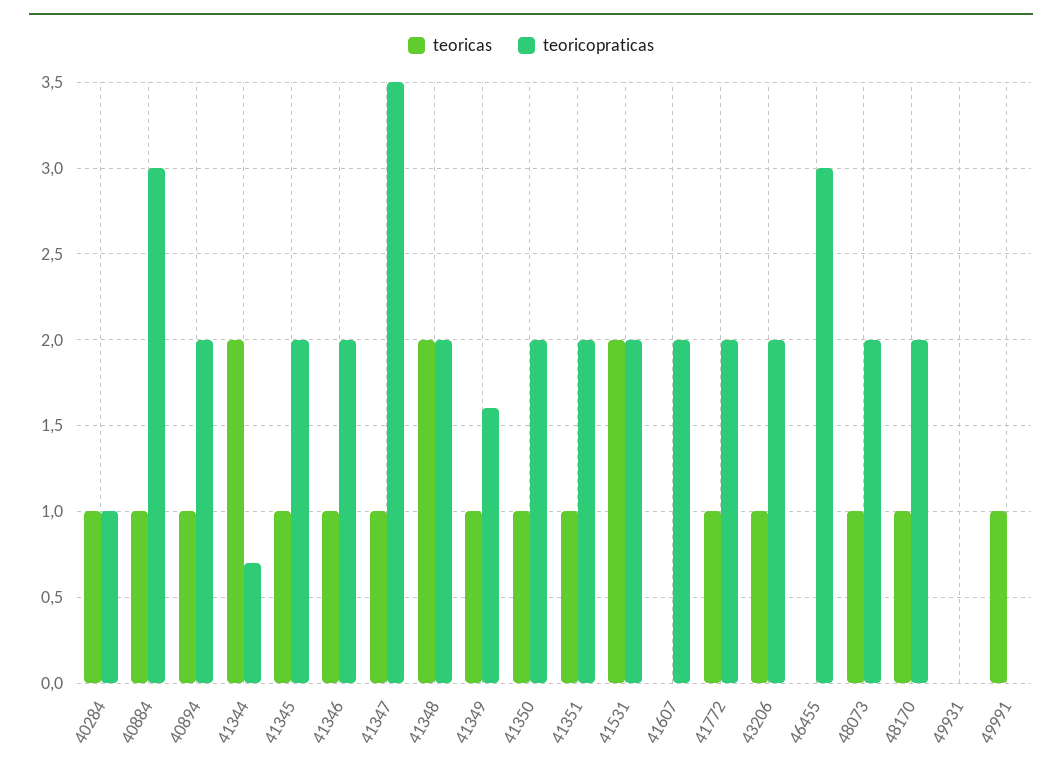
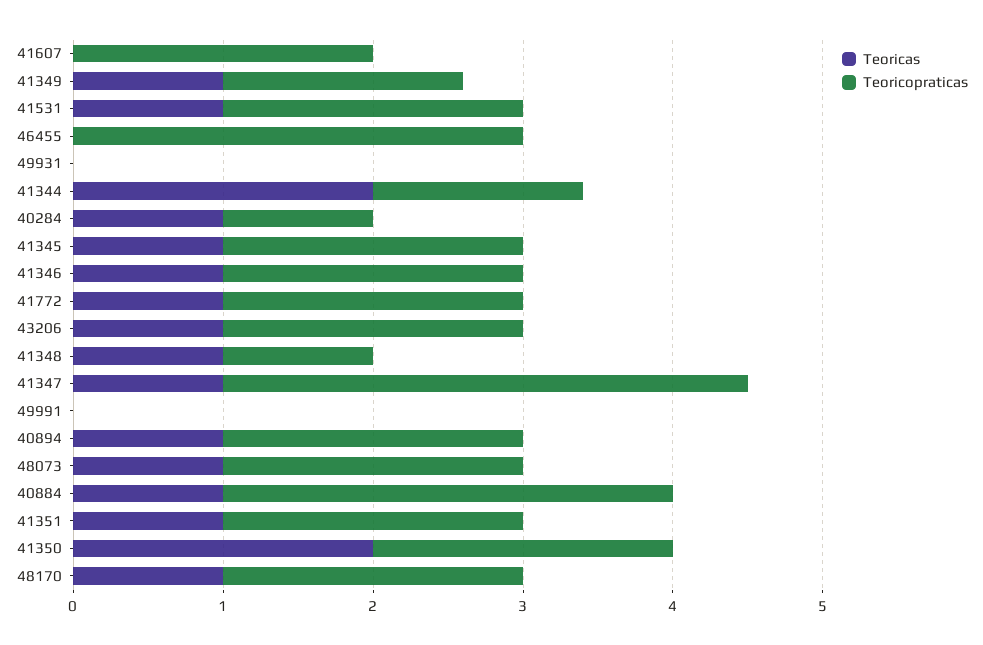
  {
    "teoricas": {
      "40284": 1,
      "40884": 1,
      "40894": 1,
      "41344": 2,
      "41345": 1,
      "41346": 1,
      "41347": 1,
-     "41348": 2,
+     "41348": 1,
      "41349": 1,
-     "41350": 1,
+     "41350": 2,
      "41351": 1,
-     "41531": 2,
+     "41531": 1,
      "41607": 0,
      "41772": 1,
      "43206": 1,
      "46455": 0,
      "48073": 1,
      "48170": 1,
      "49931": 0,
-     "49991": 1
+     "49991": 0
    },
    "teoricopraticas": {
      "40284": 1,
      "40884": 3,
      "40894": 2,
-     "41344": 0.7,
+     "41344": 1.4,
      "41345": 2,
      "41346": 2,
      "41347": 3.5,
-     "41348": 2,
+     "41348": 1,
      "41349": 1.6,
      "41350": 2,
      "41351": 2,
      "41531": 2,
      "41607": 2,
      "41772": 2,
      "43206": 2,
      "46455": 3,
      "48073": 2,
      "48170": 2,
      "49931": 0,
      "49991": 0
    }
  }

